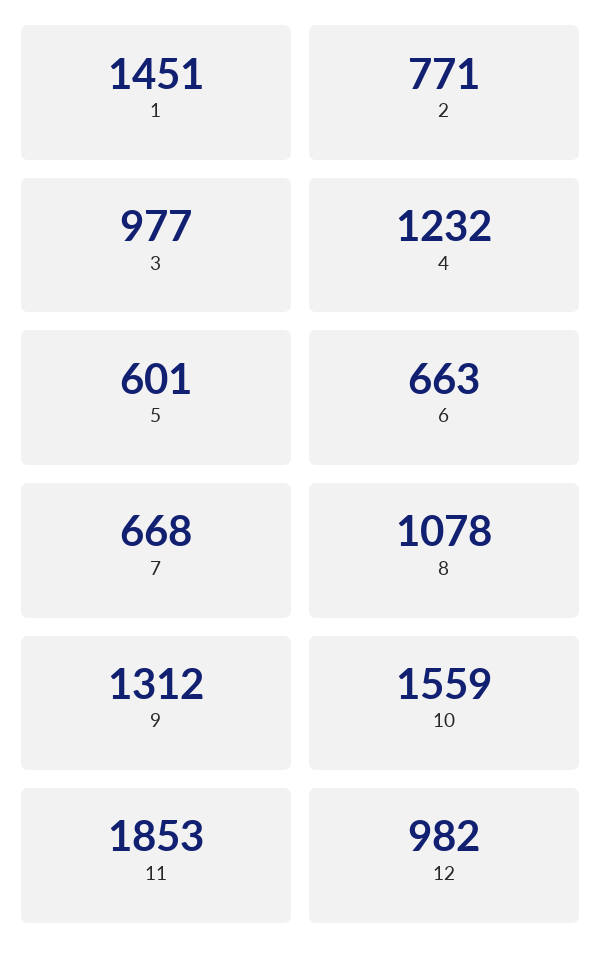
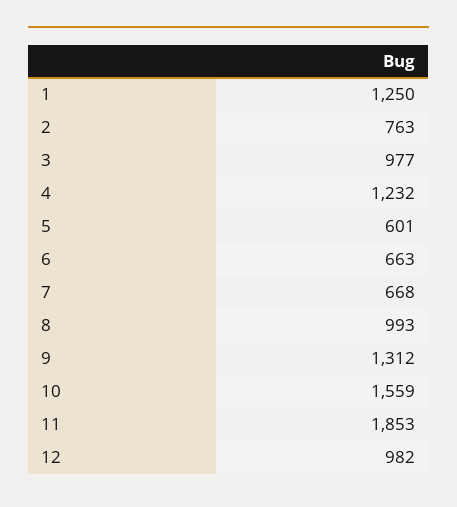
  {
-   "1": 1451,
+   "1": 1250,
-   "2": 771,
+   "2": 763,
    "3": 977,
    "4": 1232,
    "5": 601,
    "6": 663,
    "7": 668,
-   "8": 1078,
+   "8": 993,
    "9": 1312,
    "10": 1559,
    "11": 1853,
    "12": 982
  }

